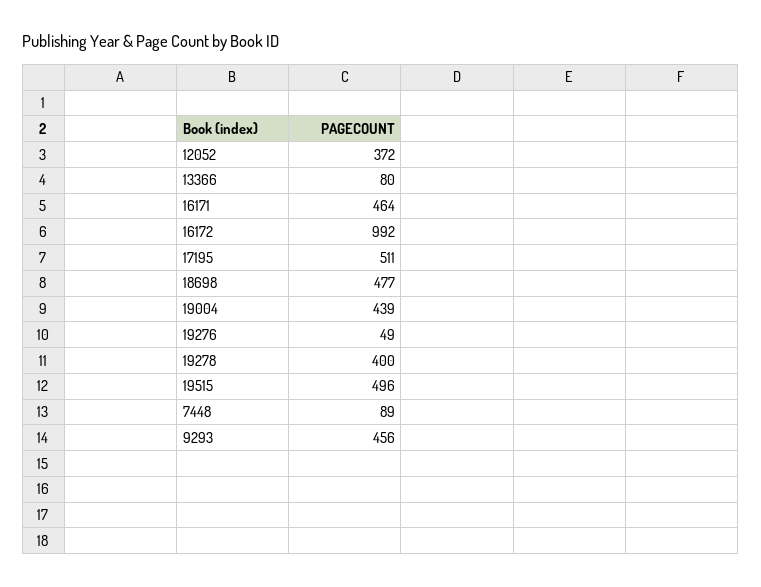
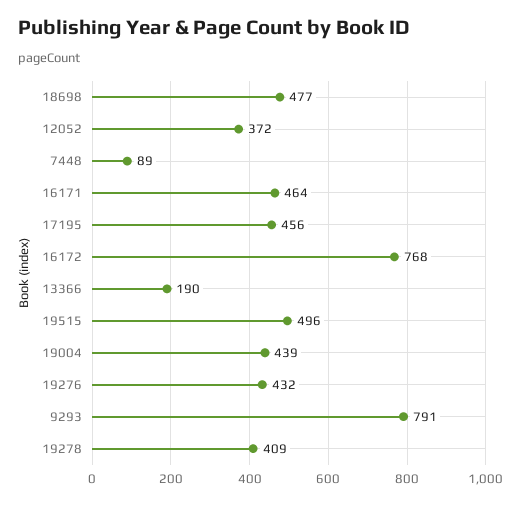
  {
    "12052": 372,
-   "13366": 80,
+   "13366": 190,
    "16171": 464,
-   "16172": 992,
+   "16172": 768,
-   "17195": 511,
+   "17195": 456,
    "18698": 477,
    "19004": 439,
-   "19276": 49,
+   "19276": 432,
-   "19278": 400,
+   "19278": 409,
    "19515": 496,
    "7448": 89,
-   "9293": 456
+   "9293": 791
  }

